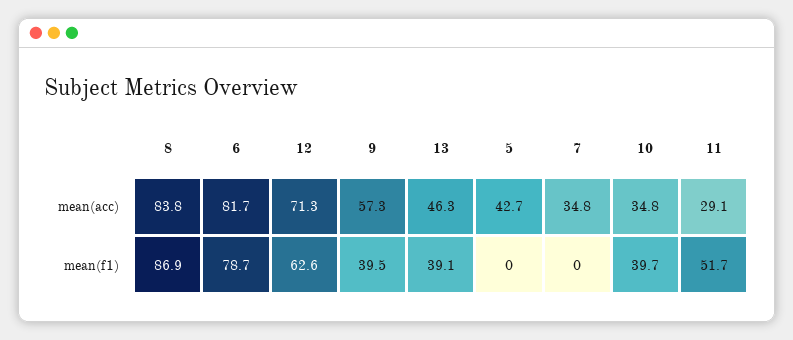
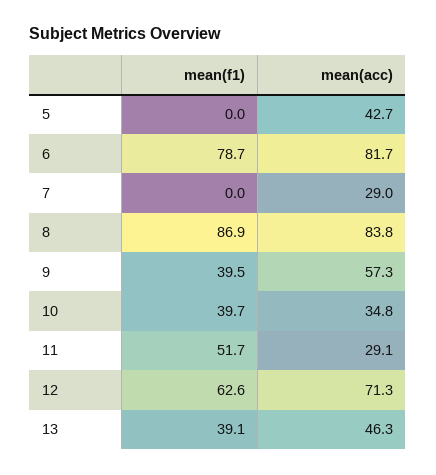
  {
    "8": {
      "mean(acc)": 83.8,
      "mean(f1)": 86.9
    },
    "6": {
      "mean(acc)": 81.7,
      "mean(f1)": 78.7
    },
    "12": {
      "mean(acc)": 71.3,
      "mean(f1)": 62.6
    },
    "9": {
      "mean(acc)": 57.3,
      "mean(f1)": 39.5
    },
    "13": {
      "mean(acc)": 46.3,
      "mean(f1)": 39.1
    },
    "5": {
      "mean(acc)": 42.7,
      "mean(f1)": 0
    },
    "7": {
-     "mean(acc)": 34.8,
+     "mean(acc)": 29,
      "mean(f1)": 0
    },
    "10": {
      "mean(acc)": 34.8,
      "mean(f1)": 39.7
    },
    "11": {
      "mean(acc)": 29.1,
      "mean(f1)": 51.7
    }
  }

